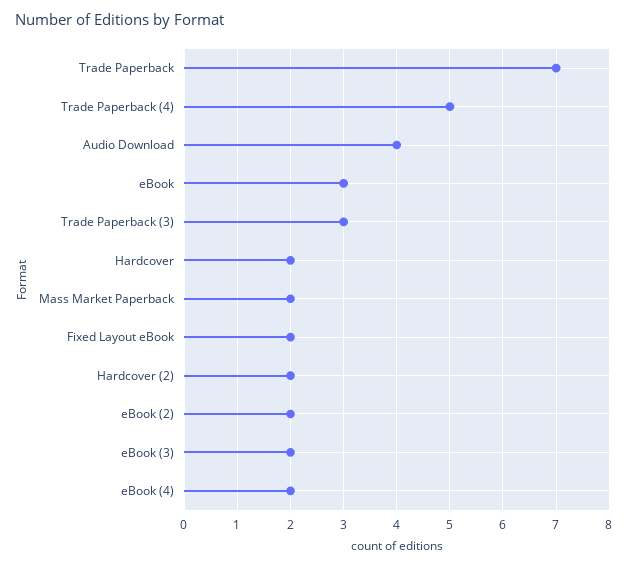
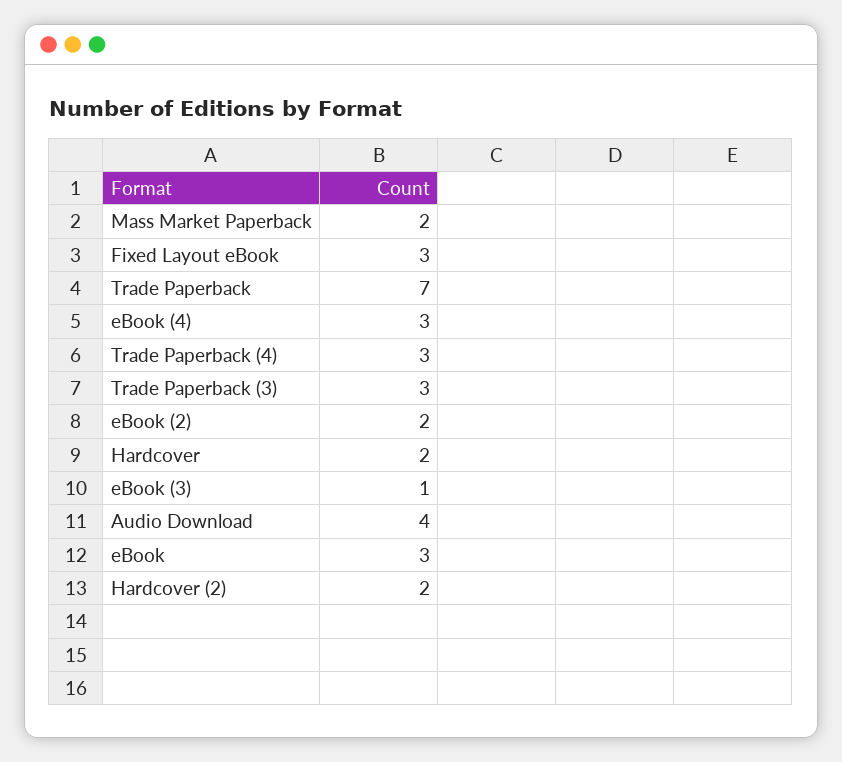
  {
    "Trade Paperback": 7,
-   "Trade Paperback (4)": 5,
+   "Trade Paperback (4)": 3,
    "Audio Download": 4,
    "eBook": 3,
    "Trade Paperback (3)": 3,
    "Hardcover": 2,
    "Mass Market Paperback": 2,
-   "Fixed Layout eBook": 2,
+   "Fixed Layout eBook": 3,
    "Hardcover (2)": 2,
    "eBook (2)": 2,
-   "eBook (3)": 2,
+   "eBook (3)": 1,
-   "eBook (4)": 2
+   "eBook (4)": 3
  }

